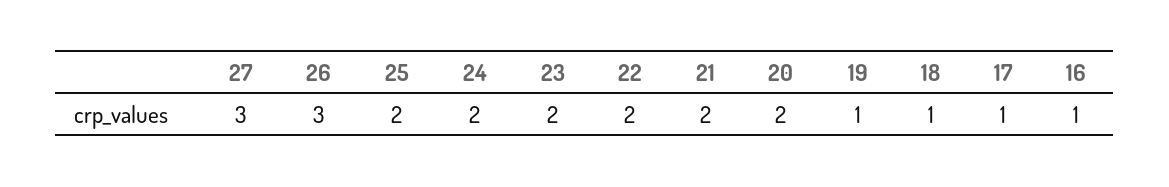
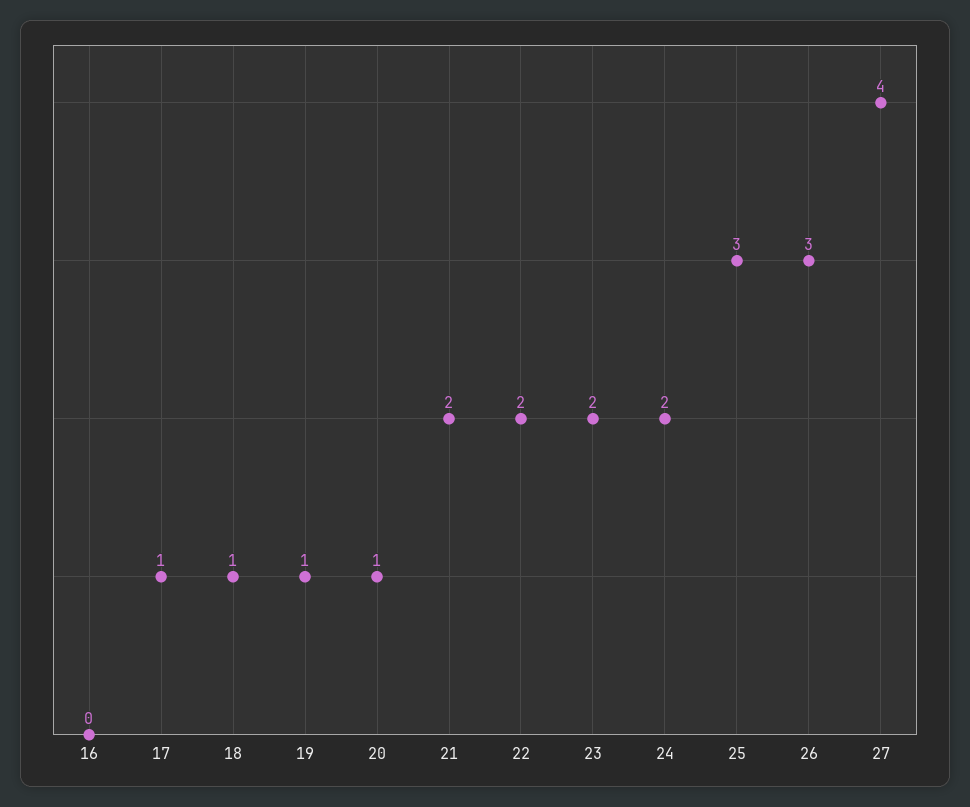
  {
-   "27": 3,
+   "27": 4,
    "26": 3,
-   "25": 2,
+   "25": 3,
    "24": 2,
    "23": 2,
    "22": 2,
    "21": 2,
-   "20": 2,
+   "20": 1,
    "19": 1,
    "18": 1,
    "17": 1,
-   "16": 1
+   "16": 0
  }

